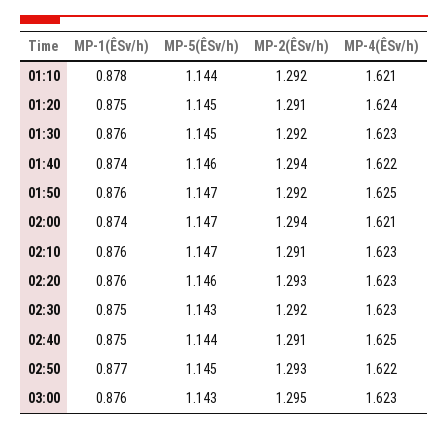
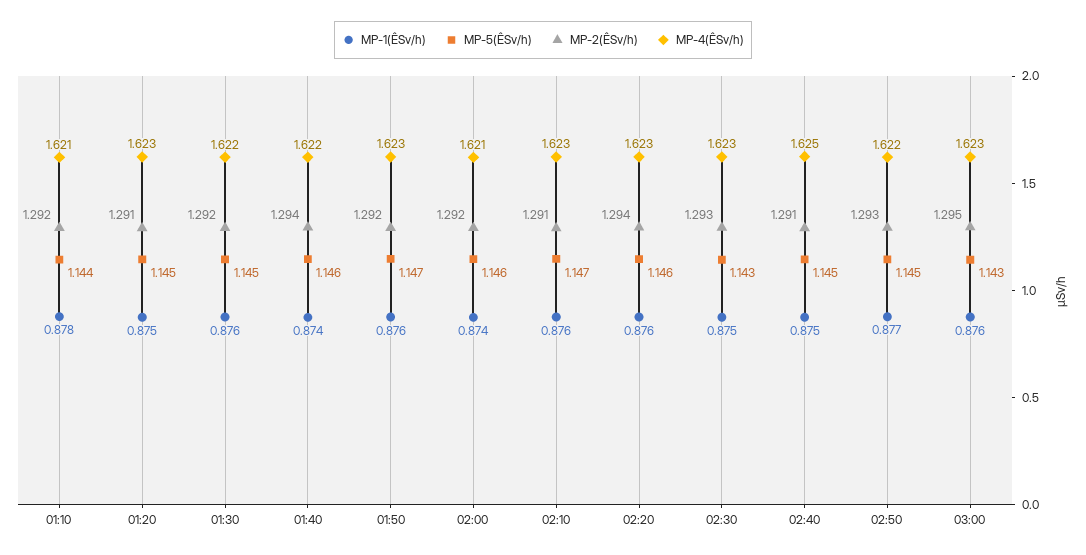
  {
    "MP-1(ÊSv/h)": {
      "01:10": 0.878,
      "01:20": 0.875,
      "01:30": 0.876,
      "01:40": 0.874,
      "01:50": 0.876,
      "02:00": 0.874,
      "02:10": 0.876,
      "02:20": 0.876,
      "02:30": 0.875,
      "02:40": 0.875,
      "02:50": 0.877,
      "03:00": 0.876
    },
    "MP-5(ÊSv/h)": {
      "01:10": 1.144,
      "01:20": 1.145,
      "01:30": 1.145,
      "01:40": 1.146,
      "01:50": 1.147,
-     "02:00": 1.147,
+     "02:00": 1.146,
      "02:10": 1.147,
      "02:20": 1.146,
      "02:30": 1.143,
-     "02:40": 1.144,
+     "02:40": 1.145,
      "02:50": 1.145,
      "03:00": 1.143
    },
    "MP-2(ÊSv/h)": {
      "01:10": 1.292,
      "01:20": 1.291,
      "01:30": 1.292,
      "01:40": 1.294,
      "01:50": 1.292,
-     "02:00": 1.294,
+     "02:00": 1.292,
      "02:10": 1.291,
-     "02:20": 1.293,
+     "02:20": 1.294,
-     "02:30": 1.292,
+     "02:30": 1.293,
      "02:40": 1.291,
      "02:50": 1.293,
      "03:00": 1.295
    },
    "MP-4(ÊSv/h)": {
      "01:10": 1.621,
-     "01:20": 1.624,
+     "01:20": 1.623,
-     "01:30": 1.623,
+     "01:30": 1.622,
      "01:40": 1.622,
-     "01:50": 1.625,
+     "01:50": 1.623,
      "02:00": 1.621,
      "02:10": 1.623,
      "02:20": 1.623,
      "02:30": 1.623,
      "02:40": 1.625,
      "02:50": 1.622,
      "03:00": 1.623
    }
  }

